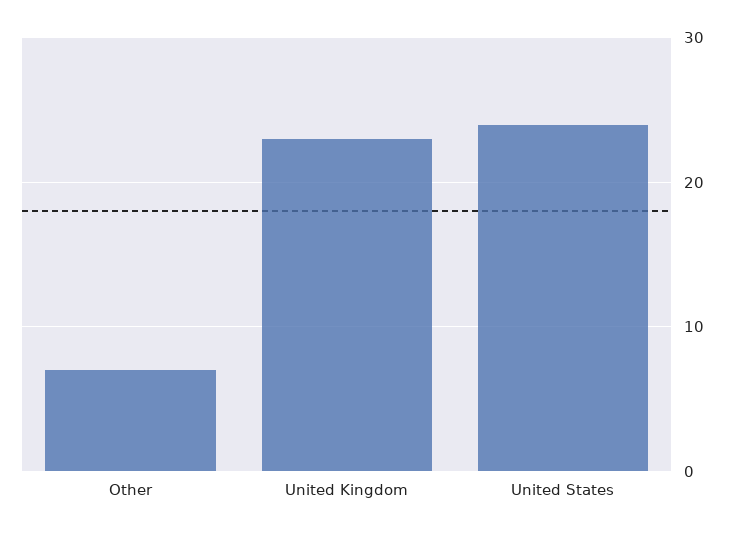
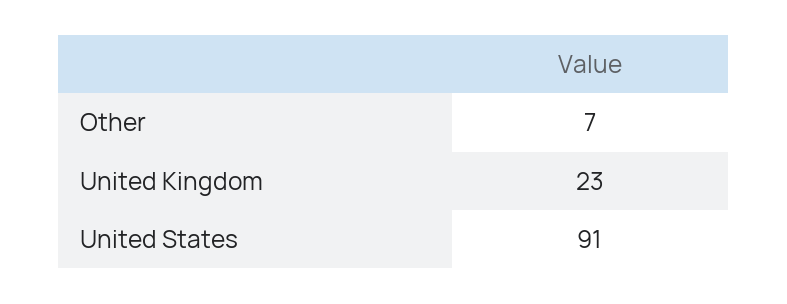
  {
    "Other": 7,
    "United Kingdom": 23,
-   "United States": 24
+   "United States": 91
  }

